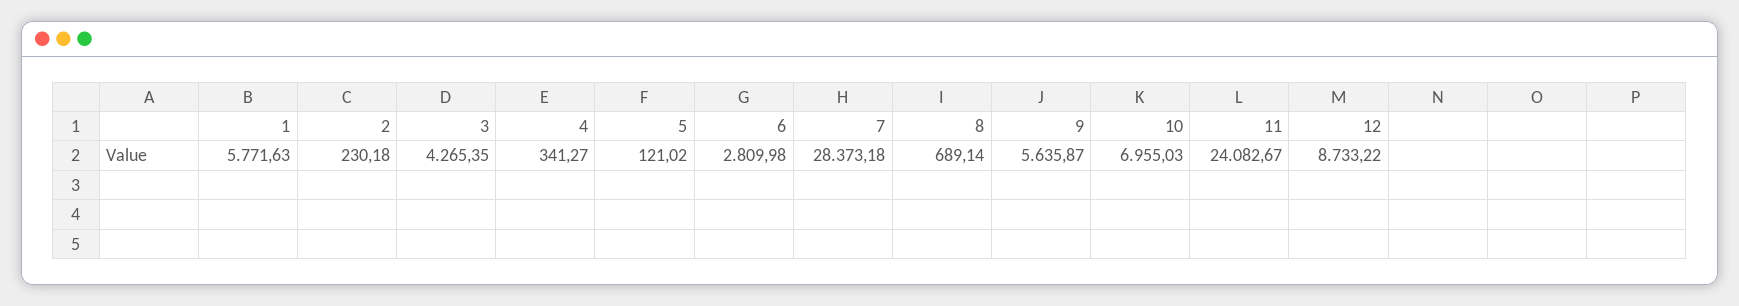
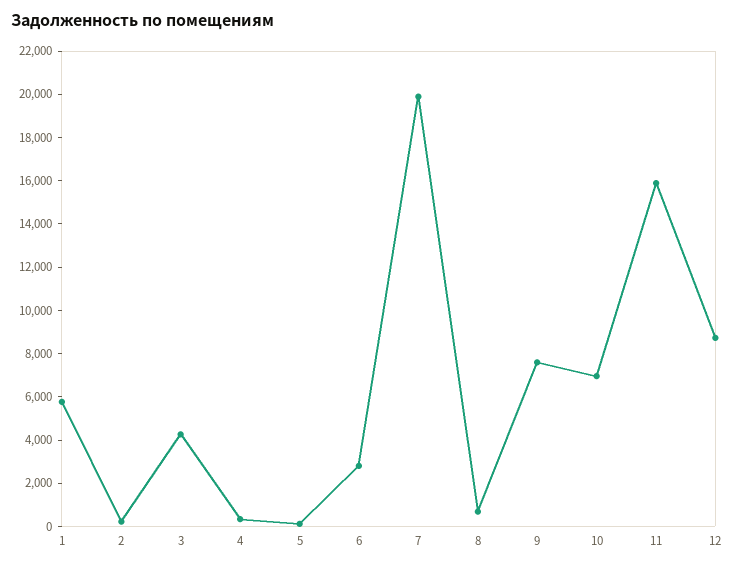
  {
    "1": 5771.63,
    "2": 230.18,
    "3": 4265.35,
    "4": 341.27,
    "5": 121.02,
    "6": 2809.98,
-   "7": 28373.18,
+   "7": 20000,
    "8": 689.14,
-   "9": 5635.87,
+   "9": 7500,
    "10": 6955.03,
-   "11": 24082.67,
+   "11": 16000,
    "12": 8733.22
  }

